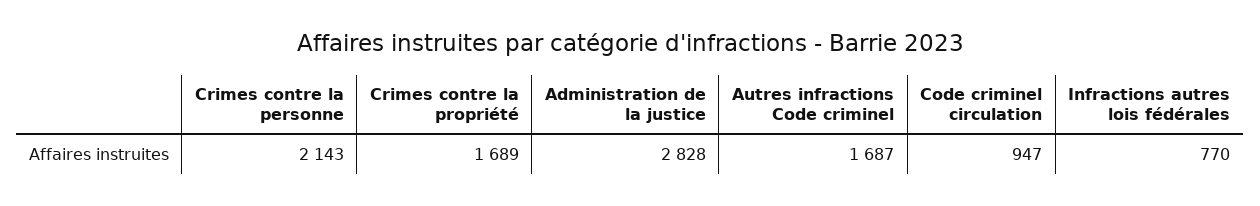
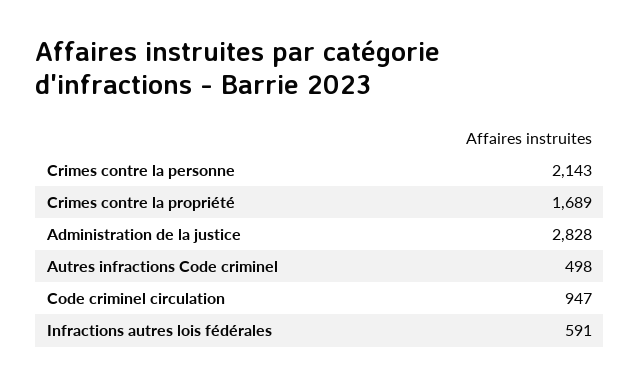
  {
    "Crimes contre la personne": 2143,
    "Crimes contre la propriété": 1689,
    "Administration de la justice": 2828,
-   "Autres infractions Code criminel": 1687,
+   "Autres infractions Code criminel": 498,
    "Code criminel circulation": 947,
-   "Infractions autres lois fédérales": 770
+   "Infractions autres lois fédérales": 591
  }

